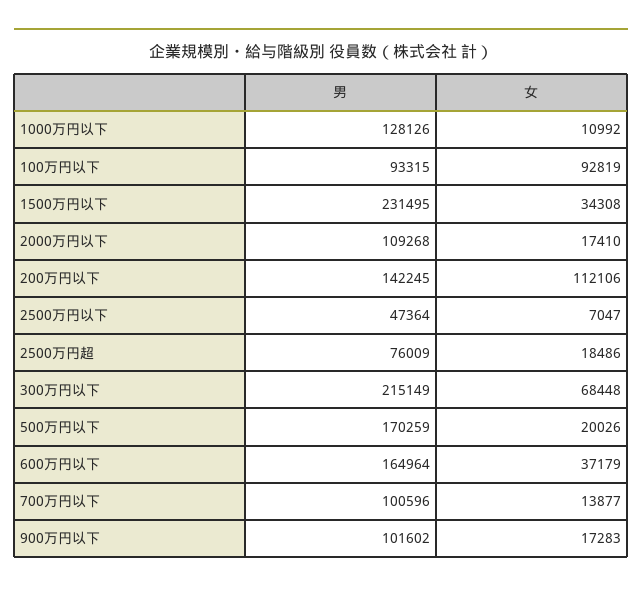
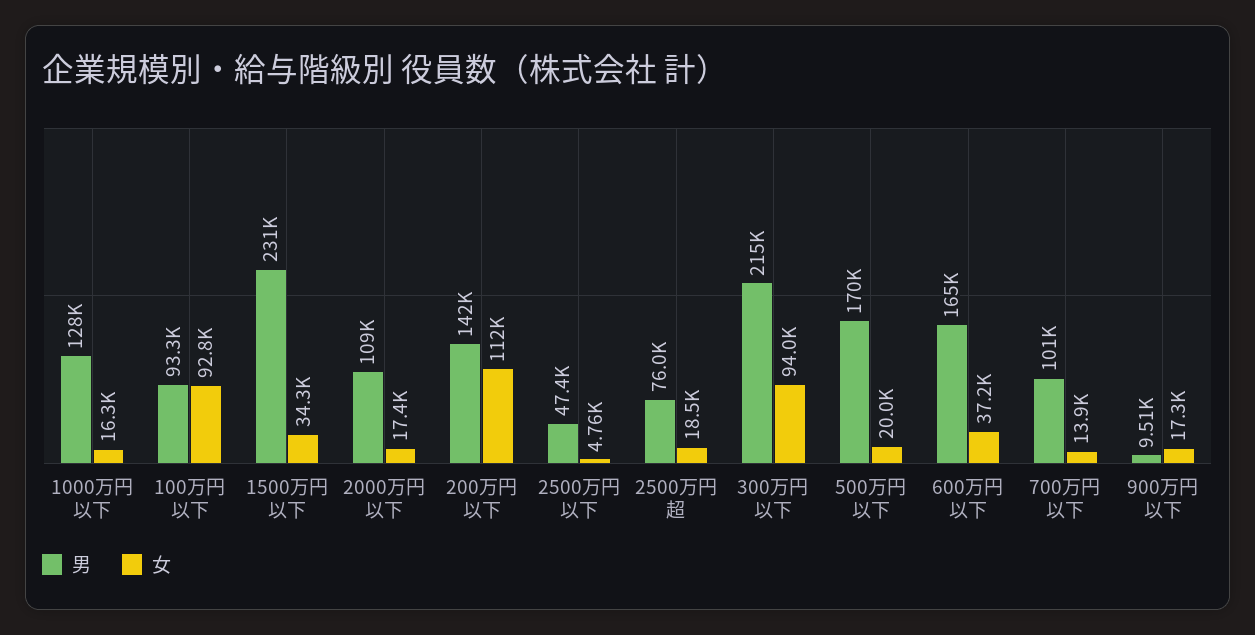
  {
    "男": {
      "1000万円以下": 128126,
      "100万円以下": 93315,
      "1500万円以下": 231495,
      "2000万円以下": 109268,
      "200万円以下": 142245,
      "2500万円以下": 47364,
      "2500万円超": 76009,
      "300万円以下": 215149,
      "500万円以下": 170259,
      "600万円以下": 164964,
      "700万円以下": 100596,
-     "900万円以下": 101602
+     "900万円以下": 9510
    },
    "女": {
-     "1000万円以下": 10992,
+     "1000万円以下": 16300,
      "100万円以下": 92819,
      "1500万円以下": 34308,
      "2000万円以下": 17410,
      "200万円以下": 112106,
-     "2500万円以下": 7047,
+     "2500万円以下": 4760,
      "2500万円超": 18486,
-     "300万円以下": 68448,
+     "300万円以下": 94000,
      "500万円以下": 20026,
      "600万円以下": 37179,
      "700万円以下": 13877,
      "900万円以下": 17283
    }
  }

